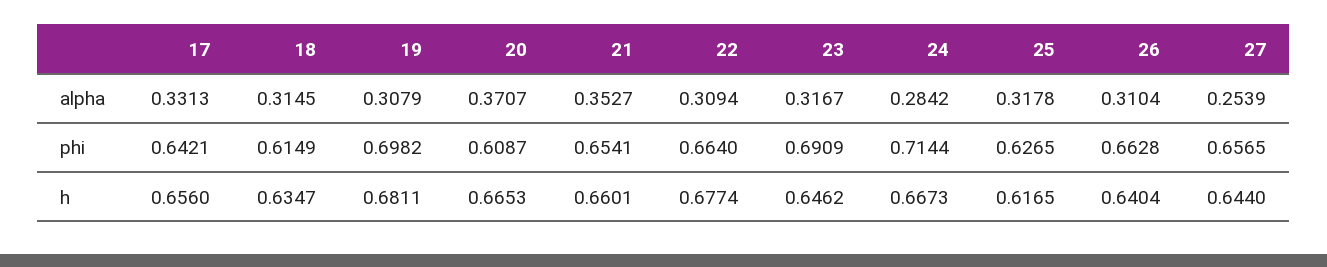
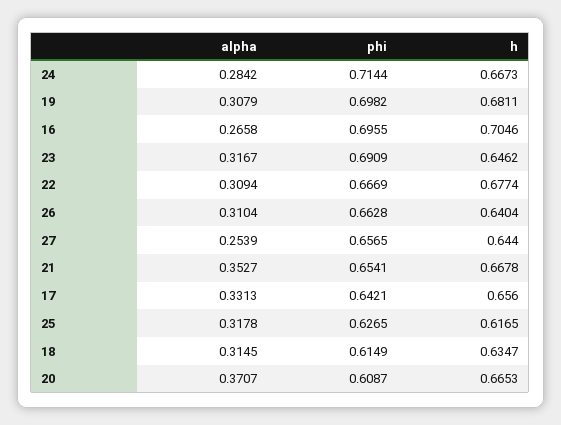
  {
    "17": {
      "alpha": 0.3313,
      "phi": 0.6421,
      "h": 0.656
    },
    "18": {
      "alpha": 0.3145,
      "phi": 0.6149,
      "h": 0.6347
    },
    "19": {
      "alpha": 0.3079,
      "phi": 0.6982,
      "h": 0.6811
    },
    "20": {
      "alpha": 0.3707,
      "phi": 0.6087,
      "h": 0.6653
    },
    "21": {
      "alpha": 0.3527,
      "phi": 0.6541,
-     "h": 0.6601
+     "h": 0.6678
    },
    "22": {
      "alpha": 0.3094,
-     "phi": 0.664,
+     "phi": 0.6669,
      "h": 0.6774
    },
    "23": {
      "alpha": 0.3167,
      "phi": 0.6909,
      "h": 0.6462
    },
    "24": {
      "alpha": 0.2842,
      "phi": 0.7144,
      "h": 0.6673
    },
    "25": {
      "alpha": 0.3178,
      "phi": 0.6265,
      "h": 0.6165
    },
    "26": {
      "alpha": 0.3104,
      "phi": 0.6628,
      "h": 0.6404
    },
    "27": {
      "alpha": 0.2539,
      "phi": 0.6565,
      "h": 0.644
-   }
+   },
+   "16": {
+     "alpha": 0.2658,
+     "phi": 0.6955,
+     "h": 0.7046
+   }
  }

